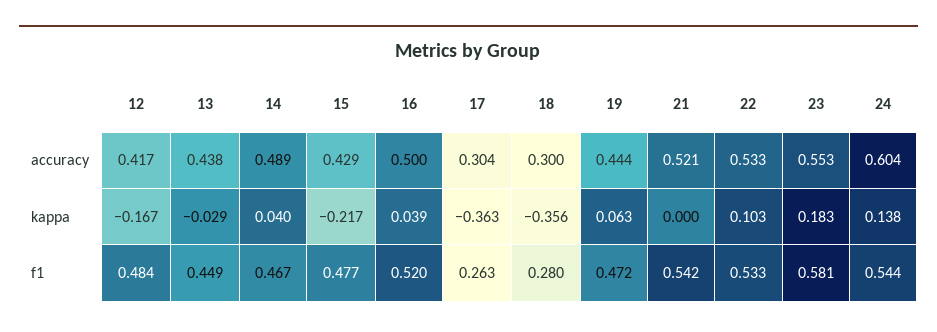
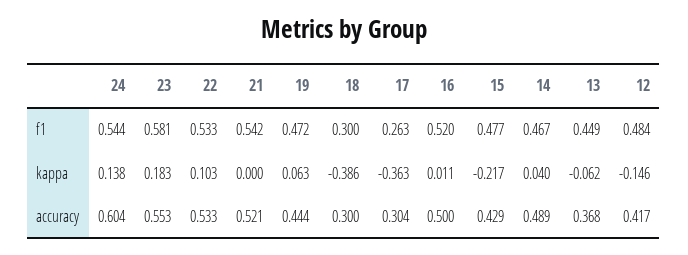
  {
    "12": {
      "accuracy": 0.417,
-     "kappa": -0.167,
+     "kappa": -0.146,
      "f1": 0.484
    },
    "13": {
-     "accuracy": 0.438,
+     "accuracy": 0.368,
-     "kappa": -0.029,
+     "kappa": -0.062,
      "f1": 0.449
    },
    "14": {
      "accuracy": 0.489,
      "kappa": 0.04,
      "f1": 0.467
    },
    "15": {
      "accuracy": 0.429,
      "kappa": -0.217,
      "f1": 0.477
    },
    "16": {
      "accuracy": 0.5,
-     "kappa": 0.039,
+     "kappa": 0.011,
      "f1": 0.52
    },
    "17": {
      "accuracy": 0.304,
      "kappa": -0.363,
      "f1": 0.263
    },
    "18": {
      "accuracy": 0.3,
-     "kappa": -0.356,
+     "kappa": -0.386,
-     "f1": 0.28
+     "f1": 0.3
    },
    "19": {
      "accuracy": 0.444,
      "kappa": 0.063,
      "f1": 0.472
    },
    "21": {
      "accuracy": 0.521,
      "kappa": 0,
      "f1": 0.542
    },
    "22": {
      "accuracy": 0.533,
      "kappa": 0.103,
      "f1": 0.533
    },
    "23": {
      "accuracy": 0.553,
      "kappa": 0.183,
      "f1": 0.581
    },
    "24": {
      "accuracy": 0.604,
      "kappa": 0.138,
      "f1": 0.544
    }
  }

